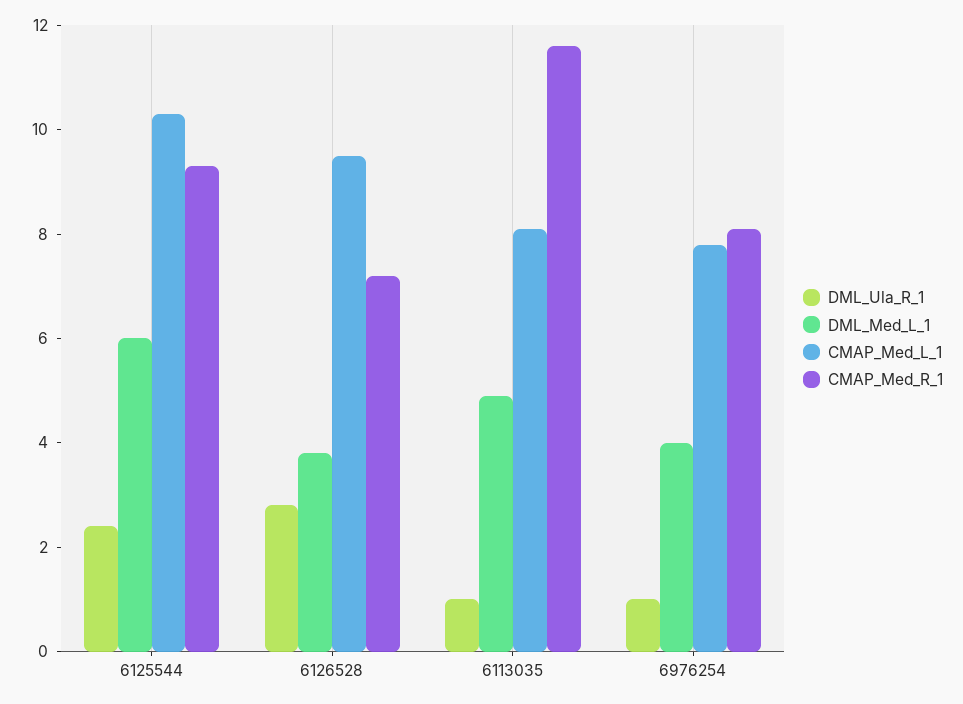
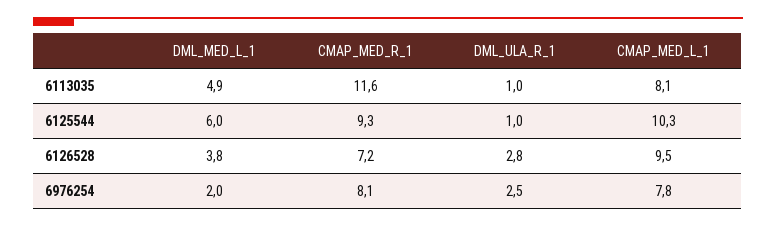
  {
    "DML_Ula_R_1": {
-     "6125544": 2.5,
+     "6125544": 1,
      "6126528": 2.8,
      "6113035": 1,
-     "6976254": 1
+     "6976254": 2.5
    },
    "DML_Med_L_1": {
      "6125544": 6,
      "6126528": 3.8,
      "6113035": 4.9,
-     "6976254": 4
+     "6976254": 2
    },
    "CMAP_Med_L_1": {
      "6125544": 10.3,
      "6126528": 9.5,
      "6113035": 8.1,
      "6976254": 7.8
    },
    "CMAP_Med_R_1": {
      "6125544": 9.3,
      "6126528": 7.2,
      "6113035": 11.6,
      "6976254": 8.1
    }
  }

